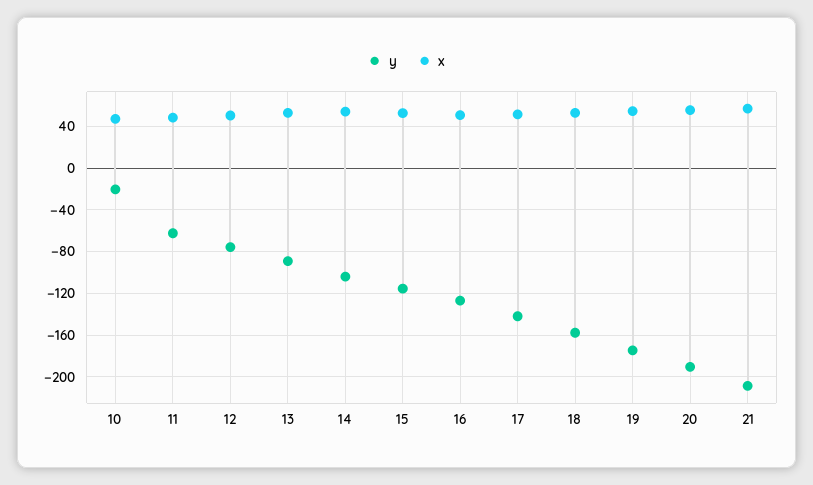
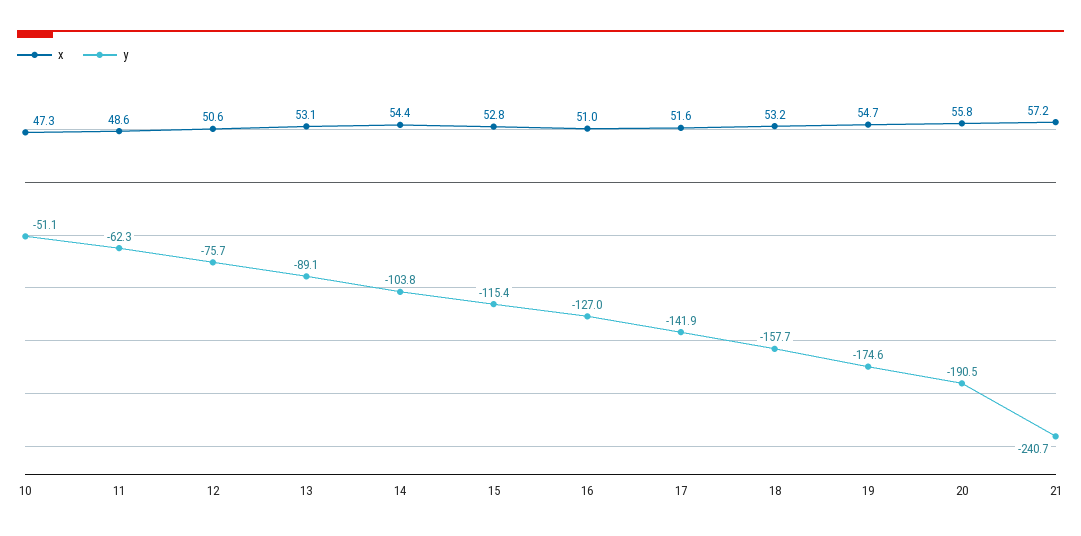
  {
    "y": {
-     "10": -20,
+     "10": -51.1,
      "11": -62.3,
      "12": -75.7,
      "13": -89.1,
      "14": -103.8,
      "15": -115.4,
      "16": -127,
      "17": -141.9,
      "18": -157.7,
      "19": -174.6,
      "20": -190.5,
-     "21": -210
+     "21": -240.7
    },
    "x": {
      "10": 47.3,
      "11": 48.6,
      "12": 50.6,
      "13": 53.1,
      "14": 54.4,
      "15": 52.8,
      "16": 51,
      "17": 51.6,
      "18": 53.2,
      "19": 54.7,
      "20": 55.8,
      "21": 57.2
    }
  }

